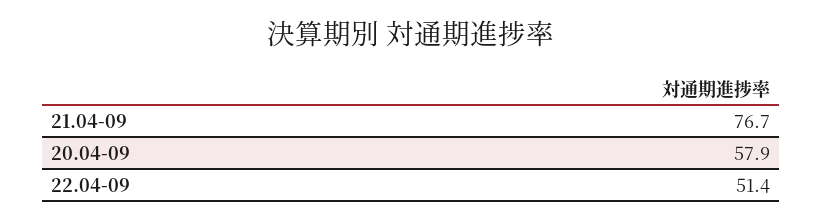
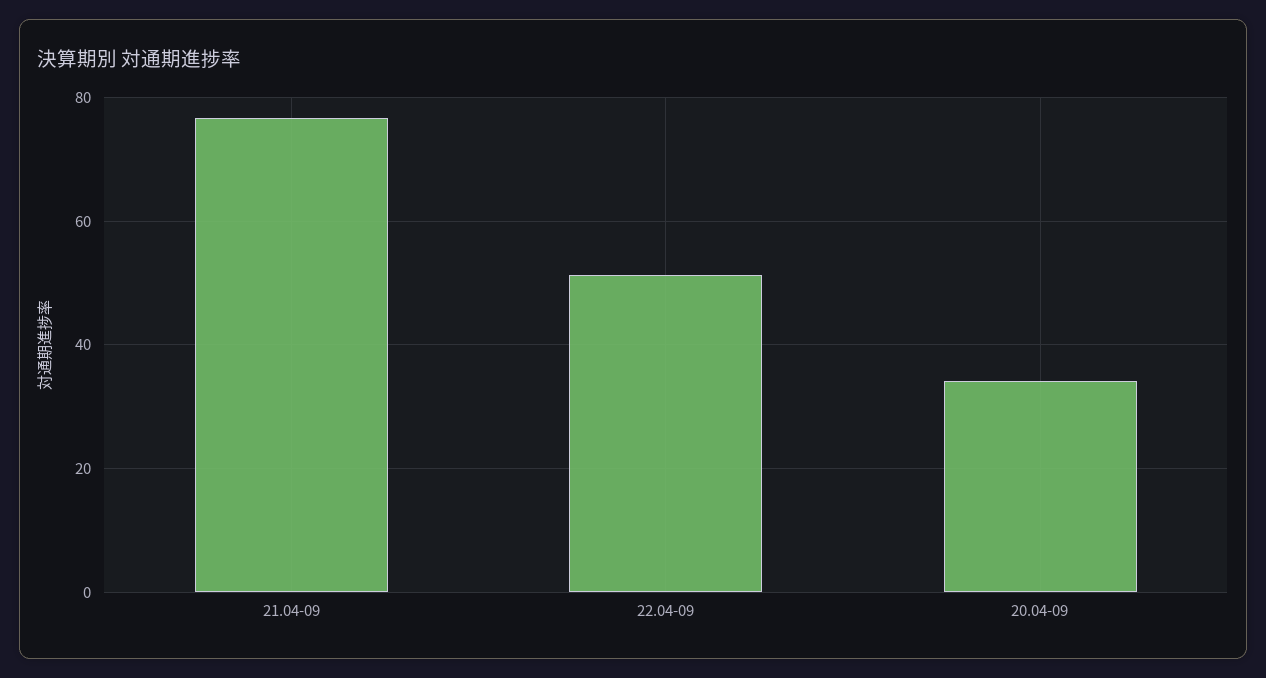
  {
    "21.04-09": 76.7,
-   "20.04-09": 57.9,
+   "20.04-09": 34,
    "22.04-09": 51.4
  }

